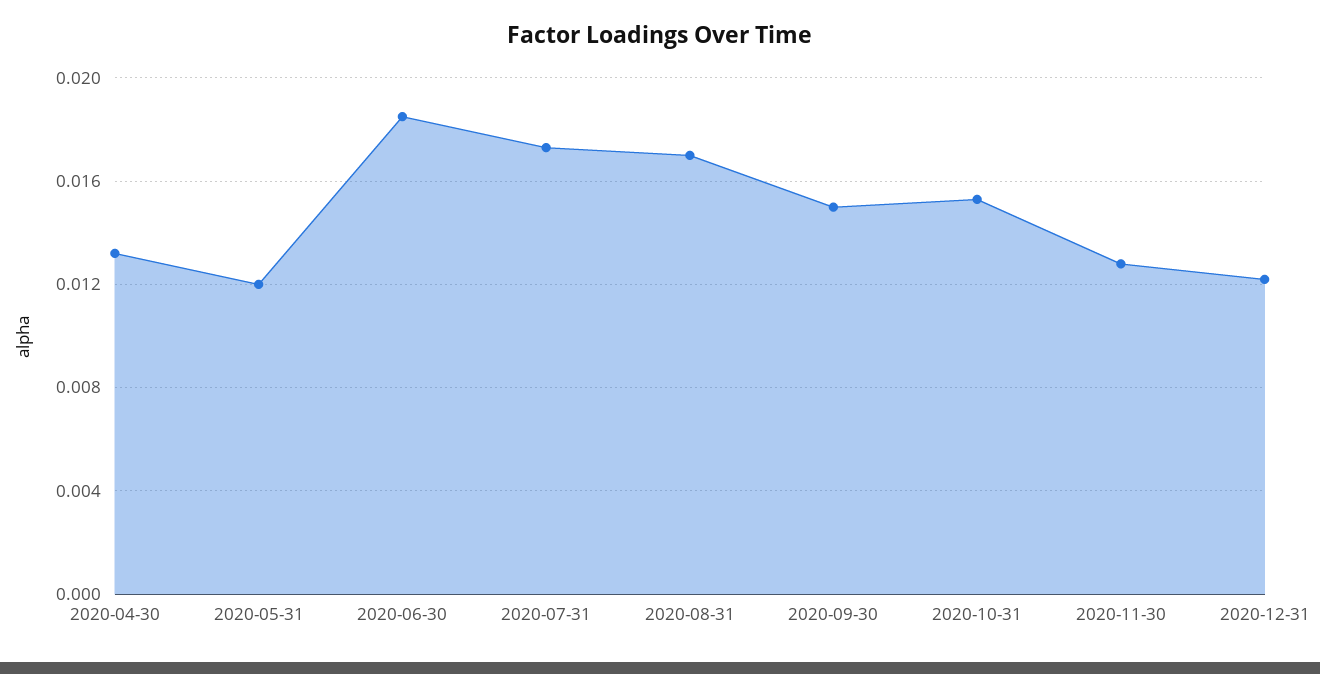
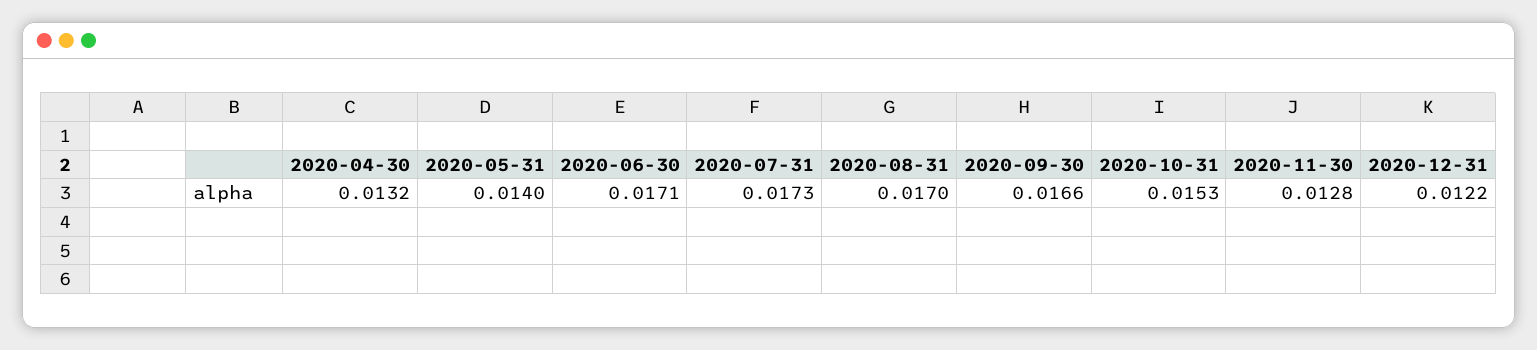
  {
    "2020-04-30": 0.0132,
-   "2020-05-31": 0.012,
+   "2020-05-31": 0.014,
-   "2020-06-30": 0.0185,
+   "2020-06-30": 0.0171,
    "2020-07-31": 0.0173,
    "2020-08-31": 0.017,
-   "2020-09-30": 0.015,
+   "2020-09-30": 0.0166,
    "2020-10-31": 0.0153,
    "2020-11-30": 0.0128,
    "2020-12-31": 0.0122
  }

